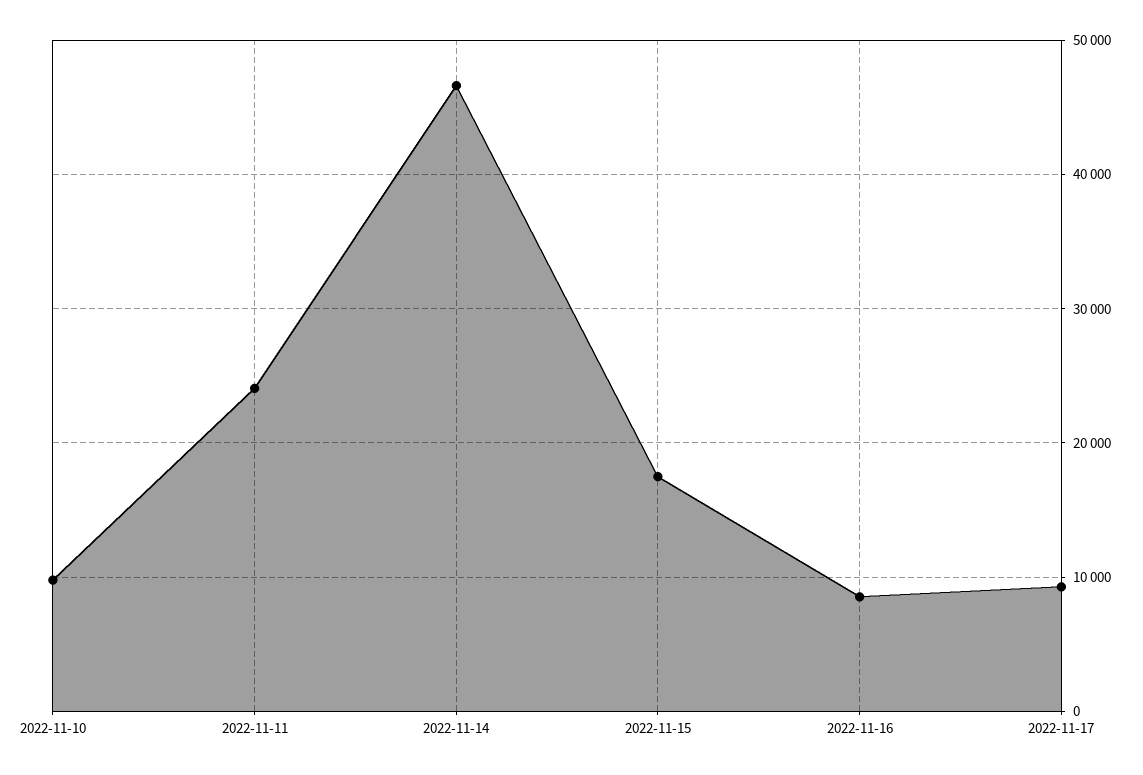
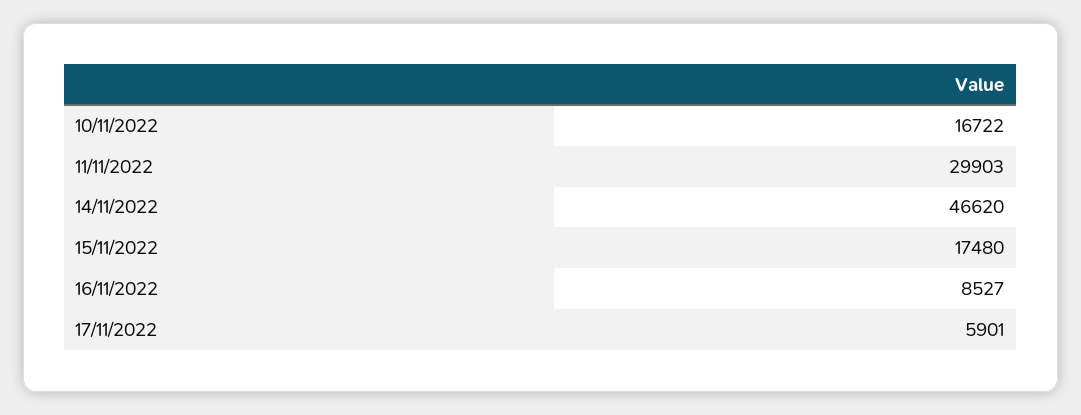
  {
-   "2022-11-10": 10000,
+   "2022-11-10": 16722,
-   "2022-11-11": 24000,
+   "2022-11-11": 29903,
    "2022-11-14": 46620,
    "2022-11-15": 17480,
    "2022-11-16": 8527,
-   "2022-11-17": 9000
+   "2022-11-17": 5901
  }

